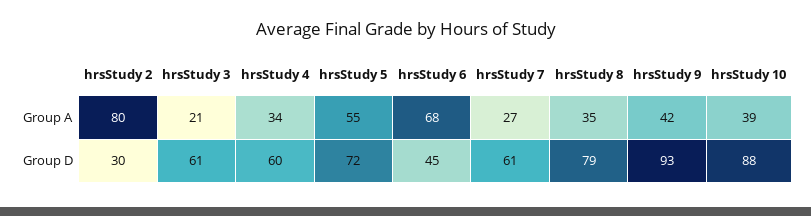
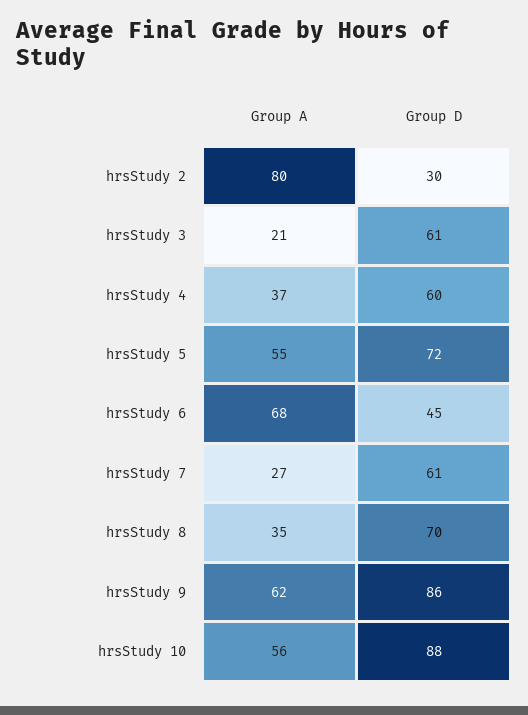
  {
    "hrsStudy 2": {
      "Group A": 80,
      "Group D": 30
    },
    "hrsStudy 3": {
      "Group A": 21,
      "Group D": 61
    },
    "hrsStudy 4": {
-     "Group A": 34,
+     "Group A": 37,
      "Group D": 60
    },
    "hrsStudy 5": {
      "Group A": 55,
      "Group D": 72
    },
    "hrsStudy 6": {
      "Group A": 68,
      "Group D": 45
    },
    "hrsStudy 7": {
      "Group A": 27,
      "Group D": 61
    },
    "hrsStudy 8": {
      "Group A": 35,
-     "Group D": 79
+     "Group D": 70
    },
    "hrsStudy 9": {
-     "Group A": 42,
+     "Group A": 62,
-     "Group D": 93
+     "Group D": 86
    },
    "hrsStudy 10": {
-     "Group A": 39,
+     "Group A": 56,
      "Group D": 88
    }
  }

